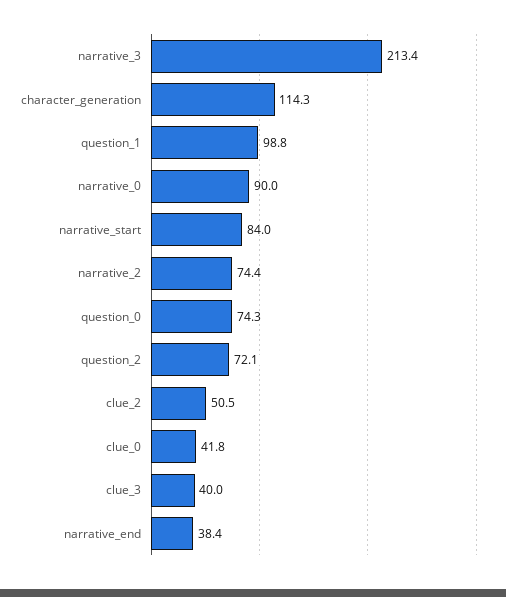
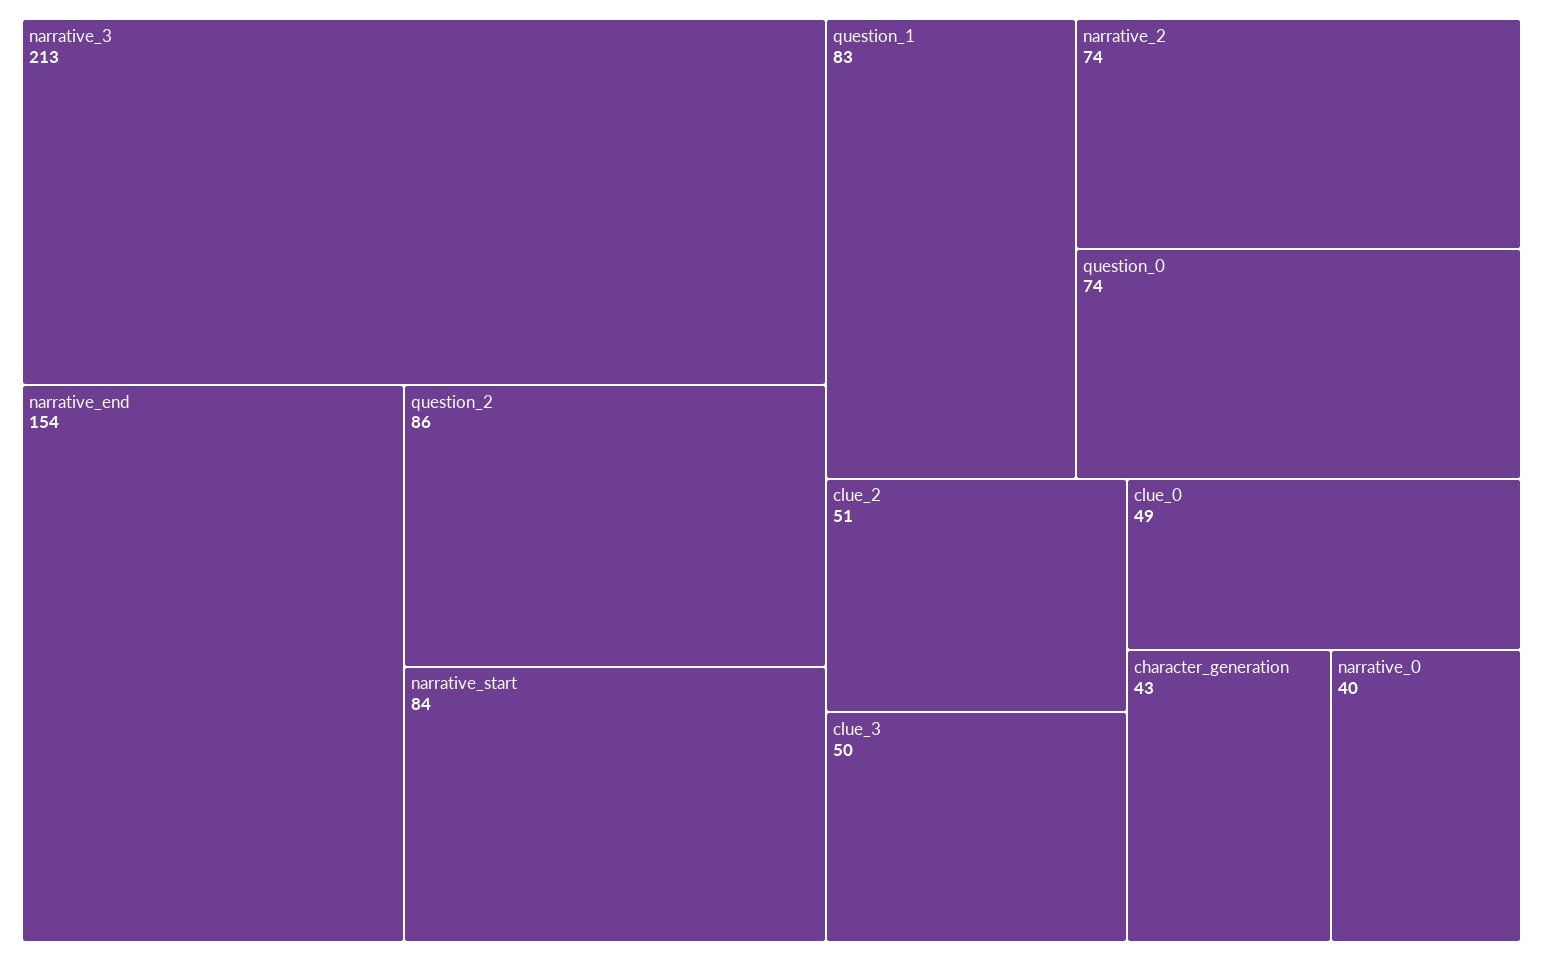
  {
    "narrative_3": 213.4,
-   "character_generation": 114.3,
+   "character_generation": 43,
-   "question_1": 98.8,
+   "question_1": 83,
-   "narrative_0": 90,
+   "narrative_0": 40,
    "narrative_start": 84,
    "narrative_2": 74.4,
    "question_0": 74.3,
-   "question_2": 72.1,
+   "question_2": 86,
    "clue_2": 50.5,
-   "clue_0": 41.8,
+   "clue_0": 49,
-   "clue_3": 40,
+   "clue_3": 50,
-   "narrative_end": 38.4
+   "narrative_end": 154
  }

